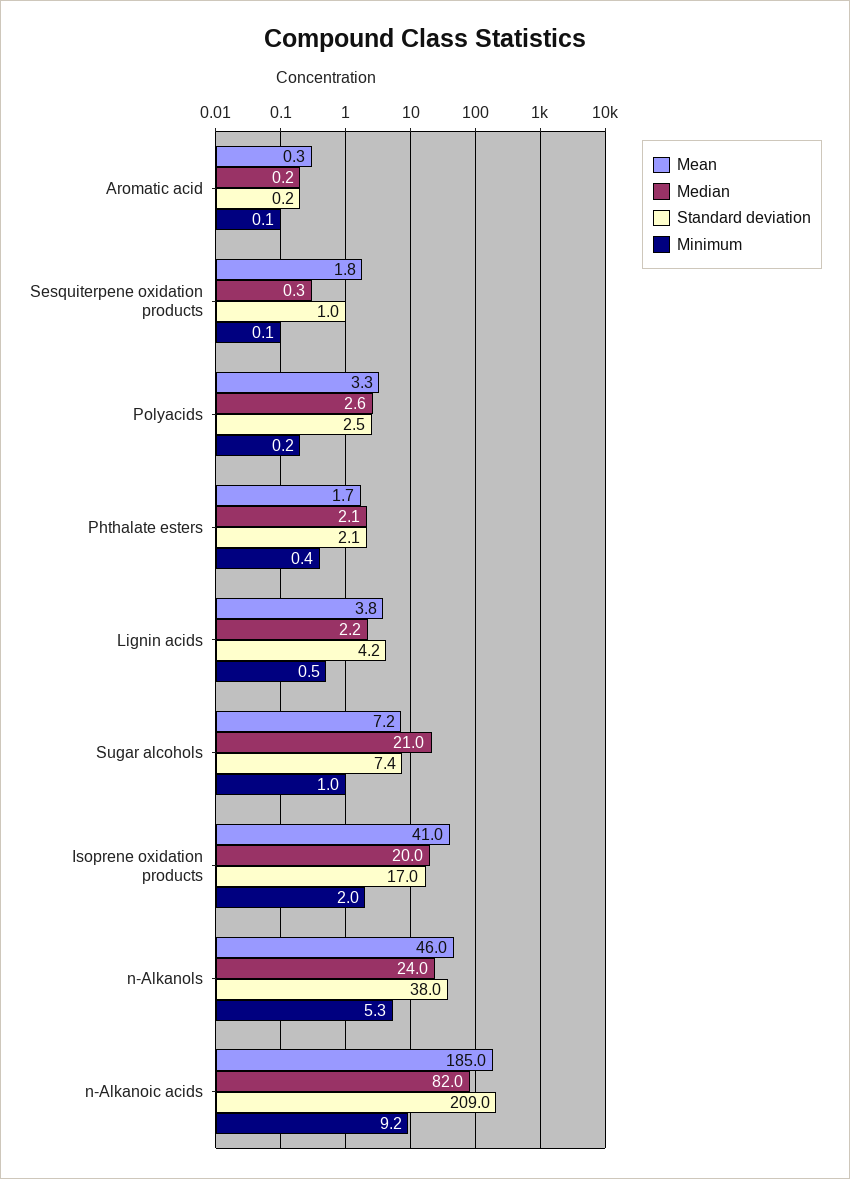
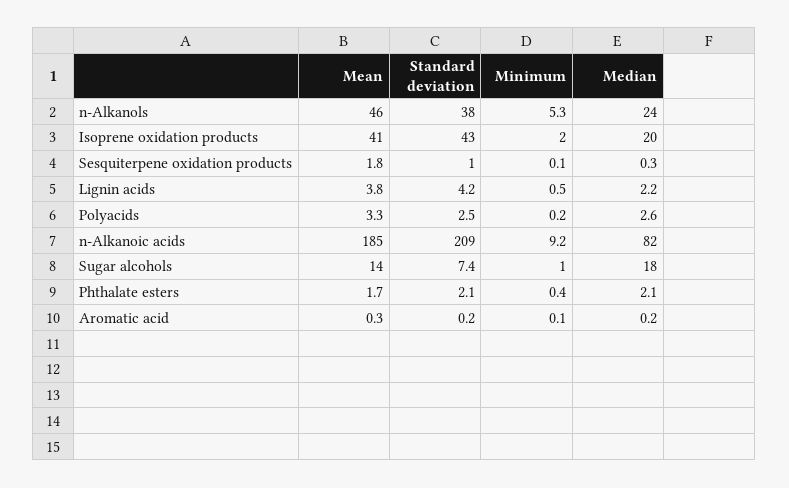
  {
    "Mean": {
      "Aromatic acid": 0.3,
      "Sesquiterpene oxidation products": 1.8,
      "Polyacids": 3.3,
      "Phthalate esters": 1.7,
      "Lignin acids": 3.8,
-     "Sugar alcohols": 7.2,
+     "Sugar alcohols": 14,
      "Isoprene oxidation products": 41,
      "n-Alkanols": 46,
      "n-Alkanoic acids": 185
    },
    "Median": {
      "Aromatic acid": 0.2,
      "Sesquiterpene oxidation products": 0.3,
      "Polyacids": 2.6,
      "Phthalate esters": 2.1,
      "Lignin acids": 2.2,
-     "Sugar alcohols": 21,
+     "Sugar alcohols": 18,
      "Isoprene oxidation products": 20,
      "n-Alkanols": 24,
      "n-Alkanoic acids": 82
    },
    "Standard deviation": {
      "Aromatic acid": 0.2,
      "Sesquiterpene oxidation products": 1,
      "Polyacids": 2.5,
      "Phthalate esters": 2.1,
      "Lignin acids": 4.2,
      "Sugar alcohols": 7.4,
-     "Isoprene oxidation products": 17,
+     "Isoprene oxidation products": 43,
      "n-Alkanols": 38,
      "n-Alkanoic acids": 209
    },
    "Minimum": {
      "Aromatic acid": 0.1,
      "Sesquiterpene oxidation products": 0.1,
      "Polyacids": 0.2,
      "Phthalate esters": 0.4,
      "Lignin acids": 0.5,
      "Sugar alcohols": 1,
      "Isoprene oxidation products": 2,
      "n-Alkanols": 5.3,
      "n-Alkanoic acids": 9.2
    }
  }

